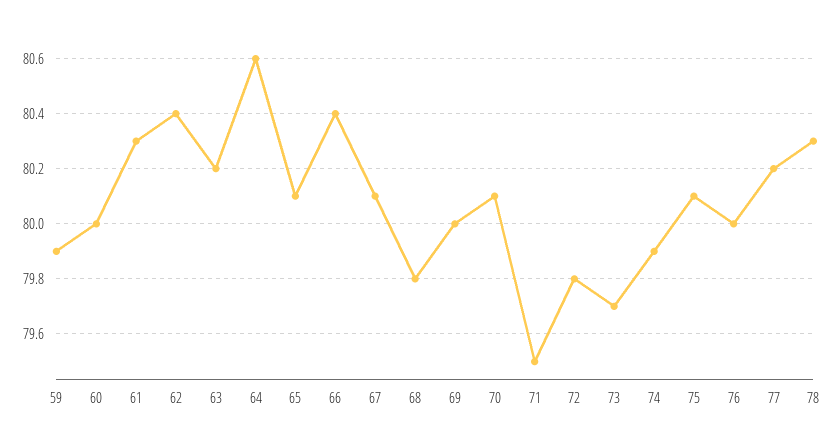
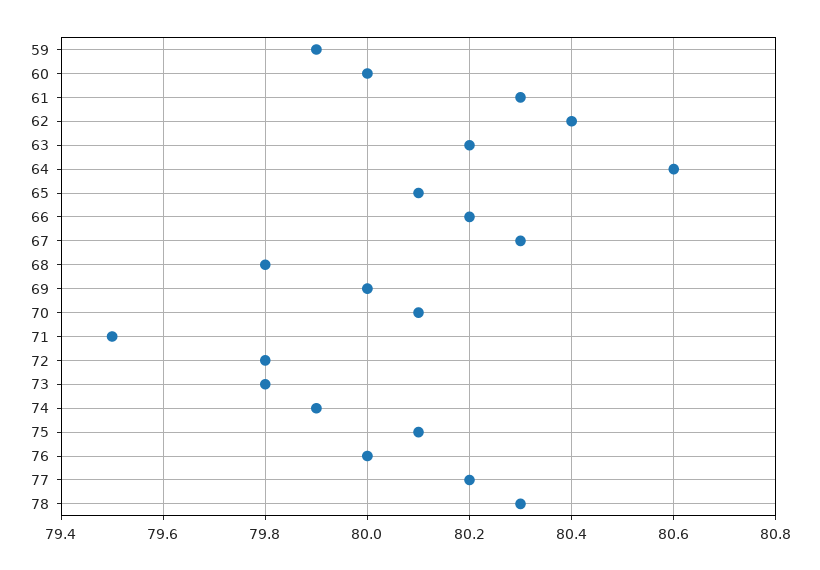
  {
    "59": 79.9,
    "60": 80,
    "61": 80.3,
    "62": 80.4,
    "63": 80.2,
    "64": 80.6,
    "65": 80.1,
-   "66": 80.4,
+   "66": 80.2,
-   "67": 80.1,
+   "67": 80.3,
    "68": 79.8,
    "69": 80,
    "70": 80.1,
    "71": 79.5,
    "72": 79.8,
-   "73": 79.7,
+   "73": 79.8,
    "74": 79.9,
    "75": 80.1,
    "76": 80,
    "77": 80.2,
    "78": 80.3
  }

